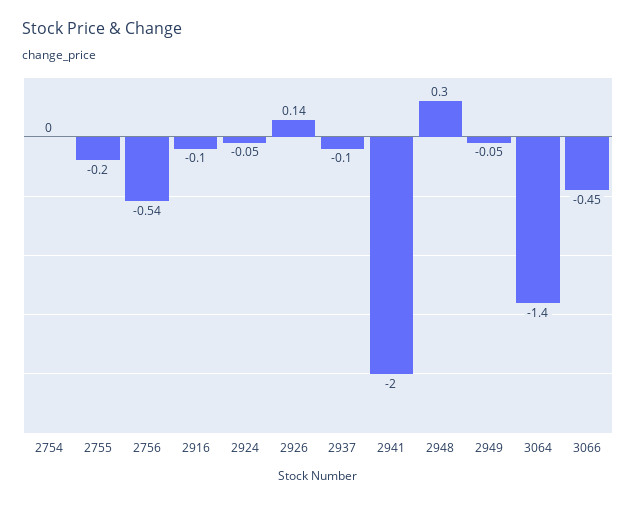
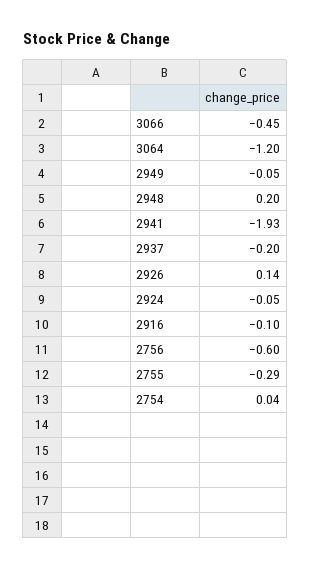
  {
-   "2754": 0,
+   "2754": 0.04,
-   "2755": -0.2,
+   "2755": -0.29,
-   "2756": -0.54,
+   "2756": -0.6,
    "2916": -0.1,
    "2924": -0.05,
    "2926": 0.14,
-   "2937": -0.1,
+   "2937": -0.2,
-   "2941": -2,
+   "2941": -1.93,
-   "2948": 0.3,
+   "2948": 0.2,
    "2949": -0.05,
-   "3064": -1.4,
+   "3064": -1.2,
    "3066": -0.45
  }

